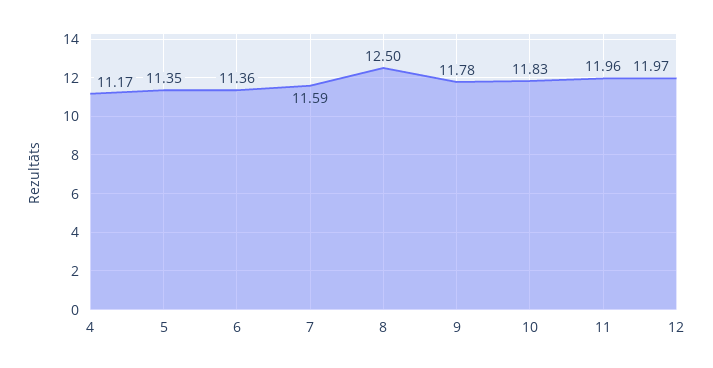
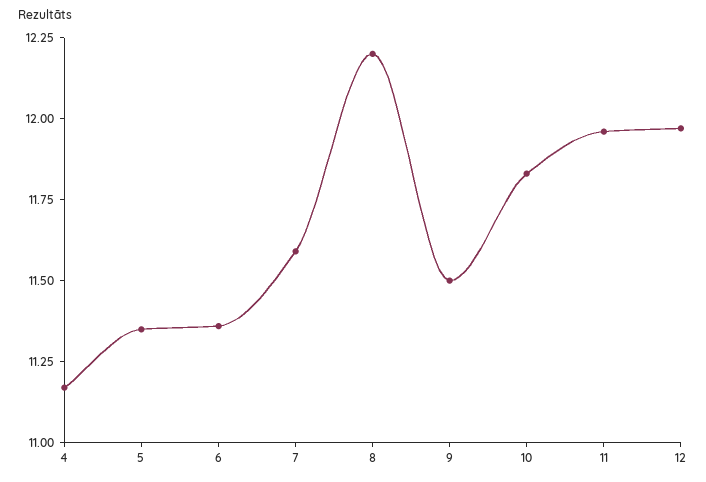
  {
    "4": 11.17,
    "5": 11.35,
    "6": 11.36,
    "7": 11.59,
-   "8": 12.5,
+   "8": 12.2,
-   "9": 11.78,
+   "9": 11.5,
    "10": 11.83,
    "11": 11.96,
    "12": 11.97
  }

